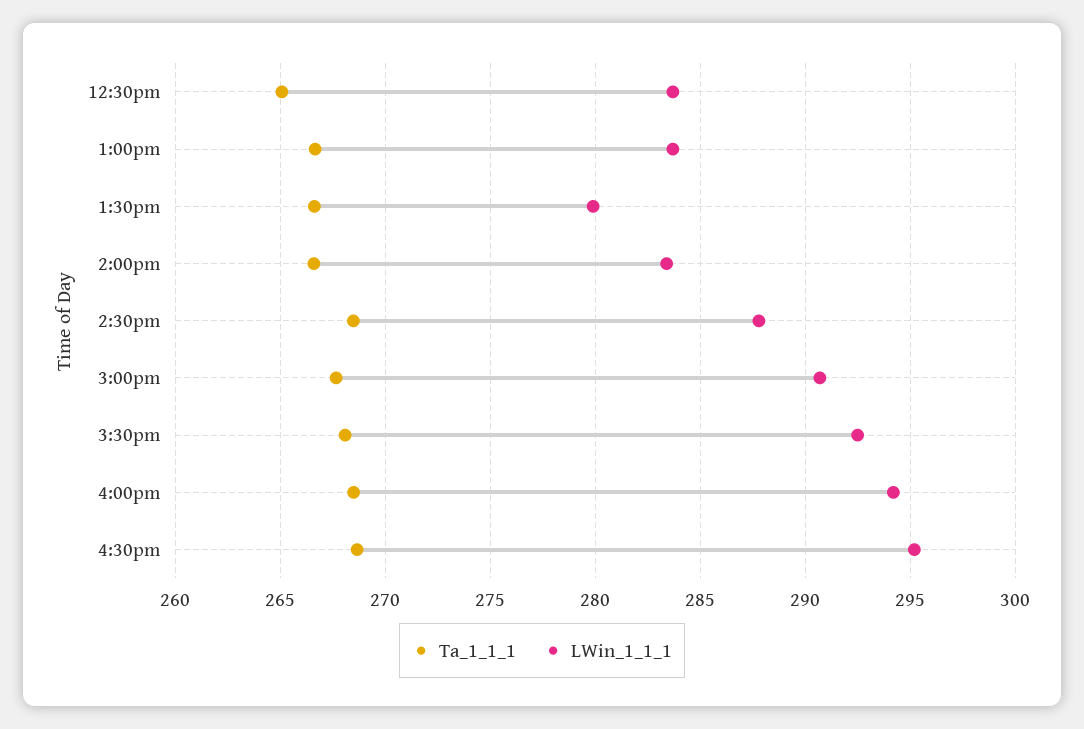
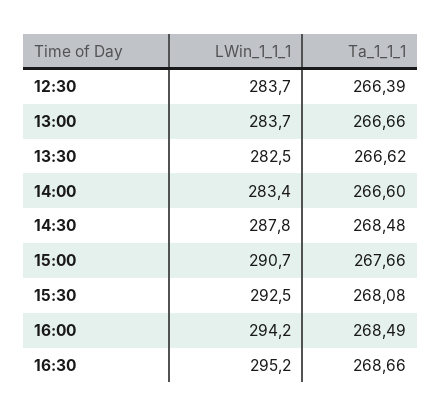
  {
    "Ta_1_1_1": {
-     "12:30pm": 265,
+     "12:30pm": 266.39,
      "1:00pm": 266.66,
      "1:30pm": 266.62,
      "2:00pm": 266.6,
      "2:30pm": 268.48,
      "3:00pm": 267.66,
      "3:30pm": 268.08,
      "4:00pm": 268.49,
      "4:30pm": 268.66
    },
    "LWin_1_1_1": {
      "12:30pm": 283.7,
      "1:00pm": 283.7,
-     "1:30pm": 280,
+     "1:30pm": 282.5,
      "2:00pm": 283.4,
      "2:30pm": 287.8,
      "3:00pm": 290.7,
      "3:30pm": 292.5,
      "4:00pm": 294.2,
      "4:30pm": 295.2
    }
  }

